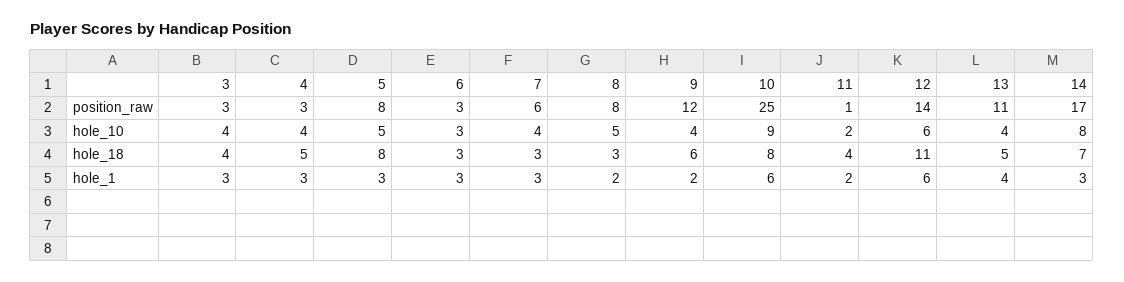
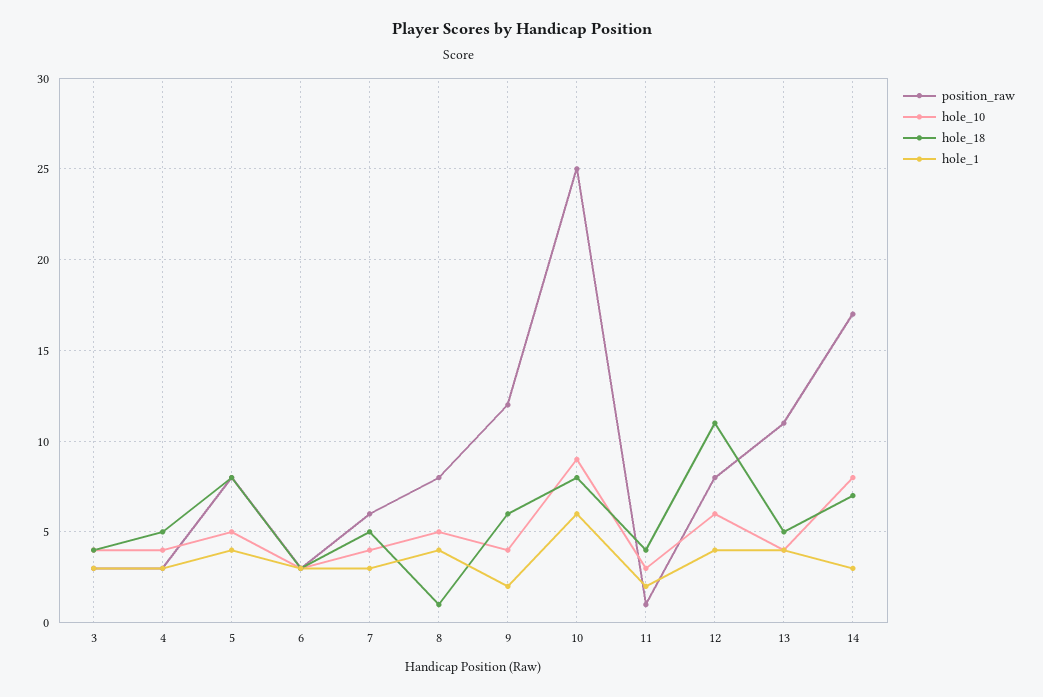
  {
    "position_raw": {
      "3": 3,
      "4": 3,
      "5": 8,
      "6": 3,
      "7": 6,
      "8": 8,
      "9": 12,
      "10": 25,
      "11": 1,
-     "12": 14,
+     "12": 8,
      "13": 11,
      "14": 17
    },
    "hole_10": {
      "3": 4,
      "4": 4,
      "5": 5,
      "6": 3,
      "7": 4,
      "8": 5,
      "9": 4,
      "10": 9,
-     "11": 2,
+     "11": 3,
      "12": 6,
      "13": 4,
      "14": 8
    },
    "hole_18": {
      "3": 4,
      "4": 5,
      "5": 8,
      "6": 3,
-     "7": 3,
+     "7": 5,
-     "8": 3,
+     "8": 1,
      "9": 6,
      "10": 8,
      "11": 4,
      "12": 11,
      "13": 5,
      "14": 7
    },
    "hole_1": {
      "3": 3,
      "4": 3,
-     "5": 3,
+     "5": 4,
      "6": 3,
      "7": 3,
-     "8": 2,
+     "8": 4,
      "9": 2,
      "10": 6,
      "11": 2,
-     "12": 6,
+     "12": 4,
      "13": 4,
      "14": 3
    }
  }

